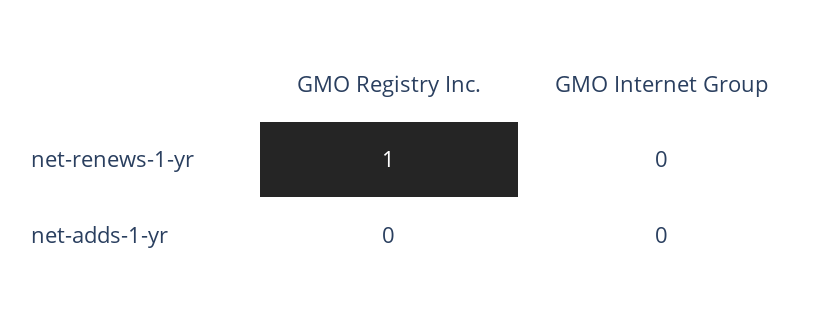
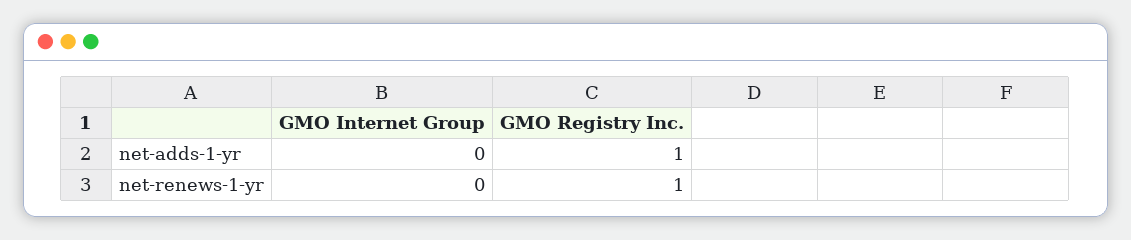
  {
    "GMO Registry Inc.": {
      "net-renews-1-yr": 1,
-     "net-adds-1-yr": 0
+     "net-adds-1-yr": 1
    },
    "GMO Internet Group": {
      "net-renews-1-yr": 0,
      "net-adds-1-yr": 0
    }
  }

